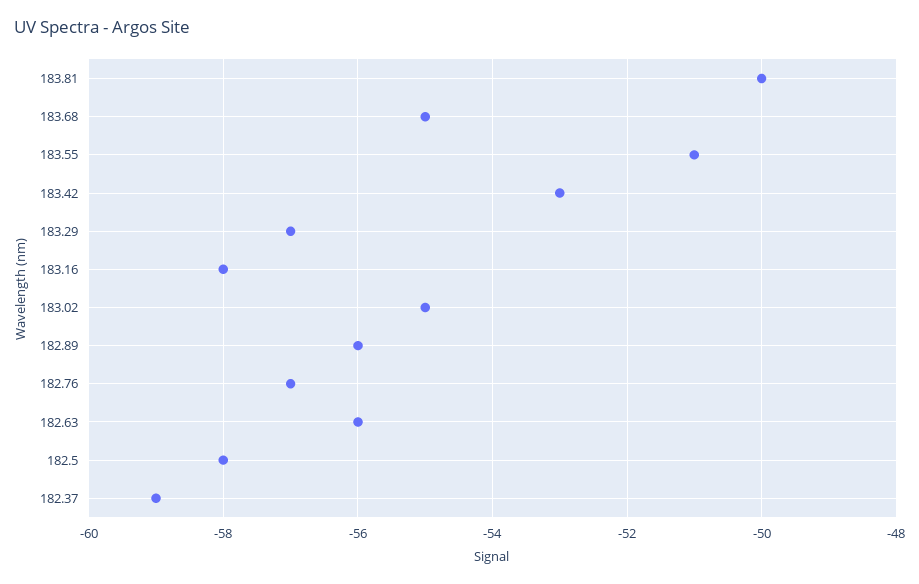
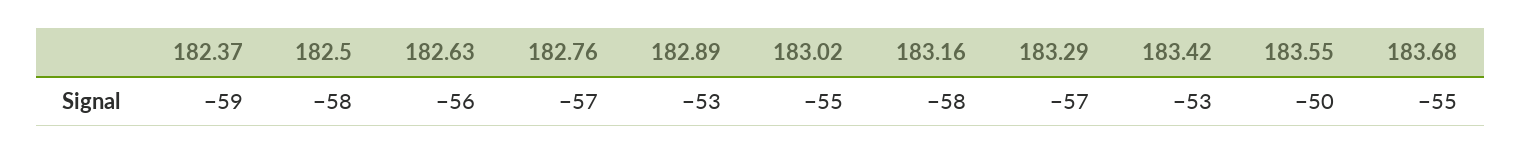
  {
-   "183.81": -50,
    "183.68": -55,
-   "183.55": -51,
+   "183.55": -50,
    "183.42": -53,
    "183.29": -57,
    "183.16": -58,
    "183.02": -55,
-   "182.89": -56,
+   "182.89": -53,
    "182.76": -57,
    "182.63": -56,
    "182.5": -58,
    "182.37": -59
  }

